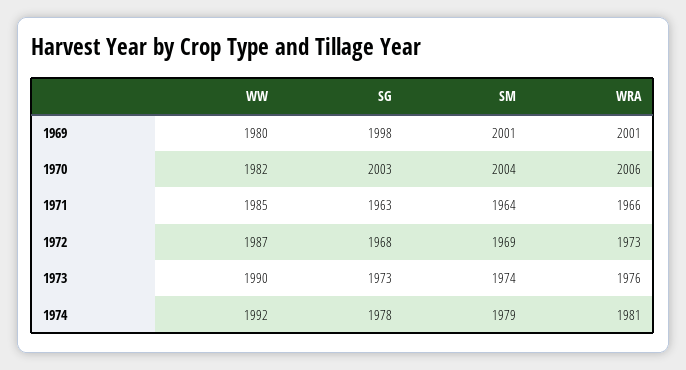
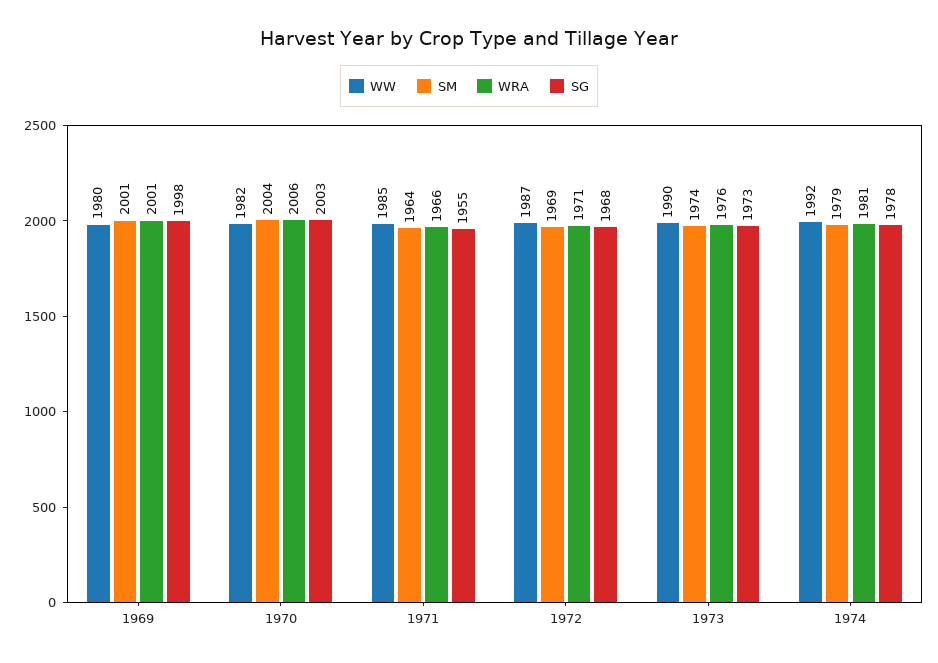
  {
    "WW": {
      "1969": 1980,
      "1970": 1982,
      "1971": 1985,
      "1972": 1987,
      "1973": 1990,
      "1974": 1992
    },
    "SG": {
      "1969": 1998,
      "1970": 2003,
-     "1971": 1963,
+     "1971": 1955,
      "1972": 1968,
      "1973": 1973,
      "1974": 1978
    },
    "SM": {
      "1969": 2001,
      "1970": 2004,
      "1971": 1964,
      "1972": 1969,
      "1973": 1974,
      "1974": 1979
    },
    "WRA": {
      "1969": 2001,
      "1970": 2006,
      "1971": 1966,
-     "1972": 1973,
+     "1972": 1971,
      "1973": 1976,
      "1974": 1981
    }
  }

